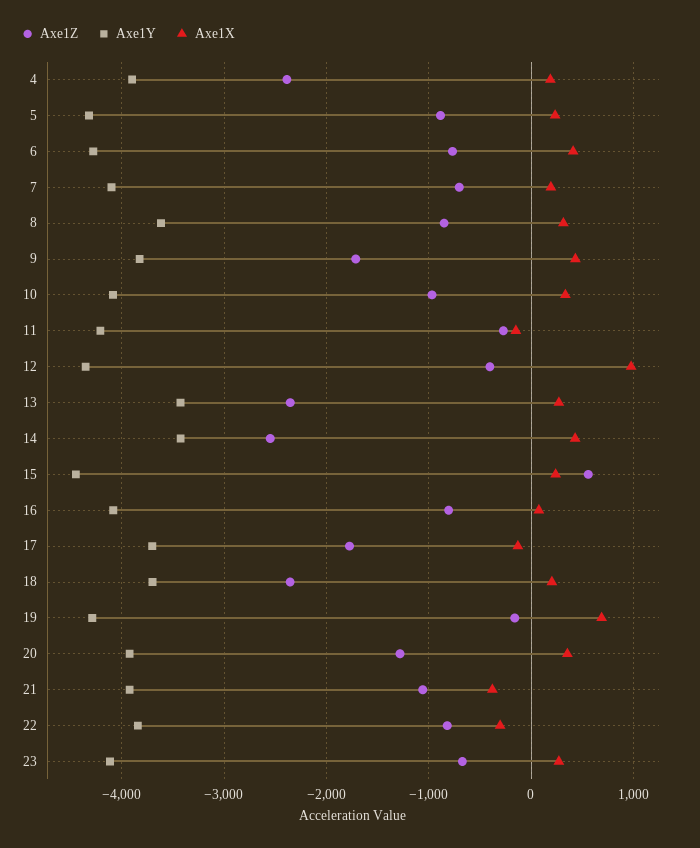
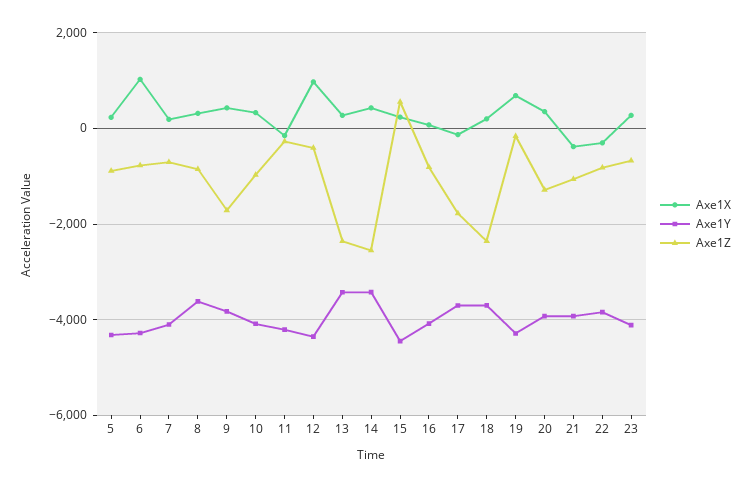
  {
    "Axe1Z": {
-     "4": -2400,
      "5": -900,
      "6": -800,
      "7": -700,
      "8": -900,
      "9": -1700,
      "10": -1000,
      "11": -300,
      "12": -400,
      "13": -2400,
      "14": -2600,
      "15": 600,
      "16": -800,
      "17": -1800,
      "18": -2400,
      "19": -200,
      "20": -1300,
      "21": -1100,
      "22": -800,
      "23": -700
    },
    "Axe1Y": {
-     "4": -3900,
      "5": -4300,
      "6": -4300,
      "7": -4100,
      "8": -3600,
      "9": -3800,
      "10": -4100,
      "11": -4200,
      "12": -4400,
      "13": -3400,
      "14": -3400,
      "15": -4500,
      "16": -4100,
      "17": -3700,
      "18": -3700,
      "19": -4300,
      "20": -3900,
      "21": -3900,
      "22": -3800,
      "23": -4100
    },
    "Axe1X": {
-     "4": 200,
      "5": 200,
-     "6": 400,
+     "6": 1000,
      "7": 200,
      "8": 300,
      "9": 400,
      "10": 300,
      "11": -200,
      "12": 1000,
      "13": 300,
      "14": 400,
      "15": 200,
      "16": 100,
      "17": -100,
      "18": 200,
      "19": 700,
      "20": 400,
      "21": -400,
      "22": -300,
      "23": 300
    }
  }

